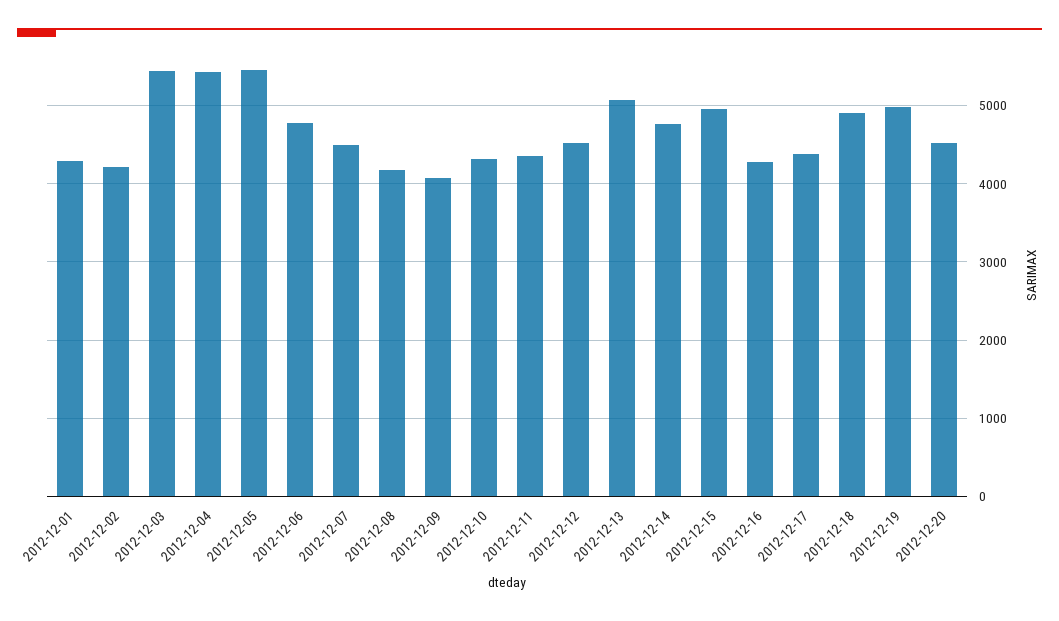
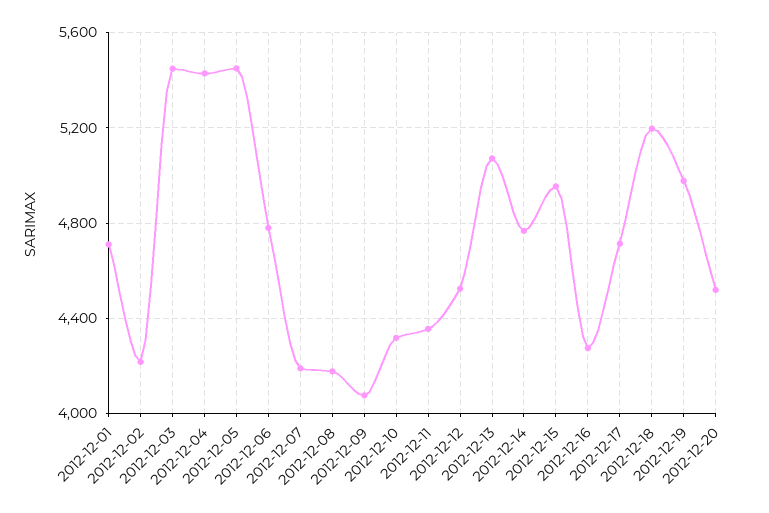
  {
-   "2012-12-01": 4300,
+   "2012-12-01": 4700,
    "2012-12-02": 4200,
    "2012-12-03": 5450,
    "2012-12-04": 5450,
    "2012-12-05": 5450,
    "2012-12-06": 4800,
-   "2012-12-07": 4500,
+   "2012-12-07": 4200,
    "2012-12-08": 4200,
    "2012-12-09": 4100,
    "2012-12-10": 4300,
    "2012-12-11": 4350,
    "2012-12-12": 4550,
    "2012-12-13": 5050,
    "2012-12-14": 4750,
    "2012-12-15": 4950,
    "2012-12-16": 4300,
-   "2012-12-17": 4400,
+   "2012-12-17": 4700,
-   "2012-12-18": 4900,
+   "2012-12-18": 5200,
    "2012-12-19": 5000,
    "2012-12-20": 4500
  }

